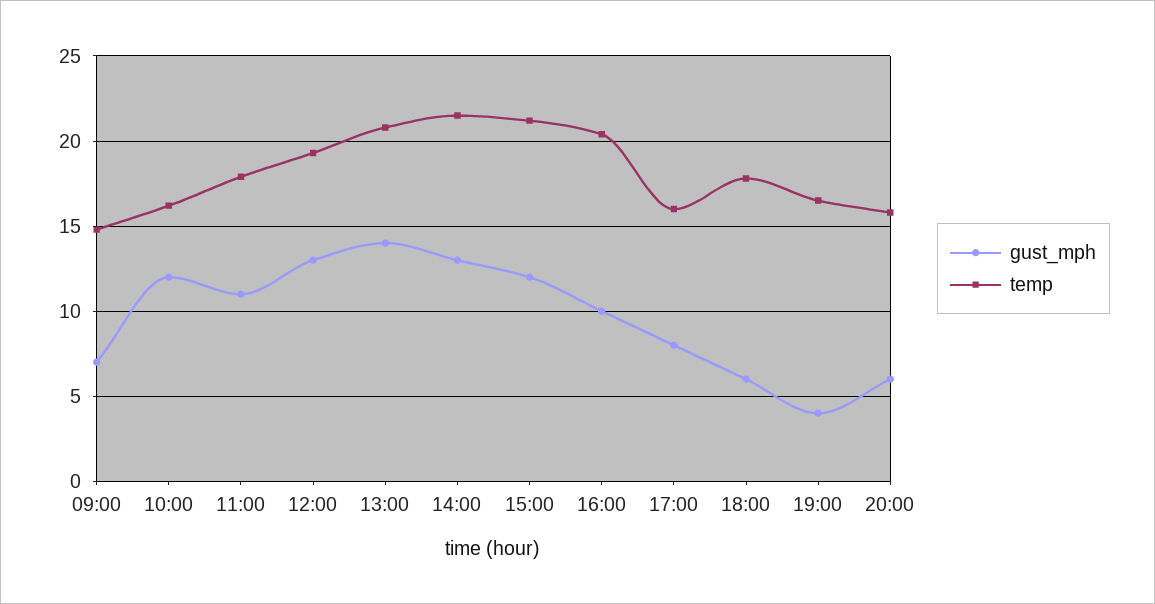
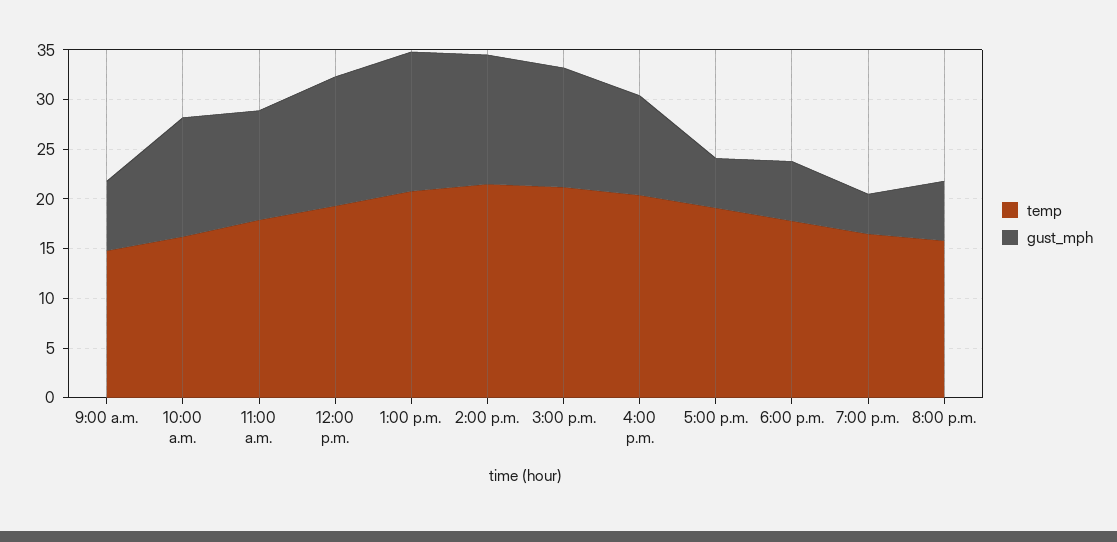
  {
    "gust_mph": {
      "09:00": 7,
      "10:00": 12,
      "11:00": 11,
      "12:00": 13,
      "13:00": 14,
      "14:00": 13,
      "15:00": 12,
      "16:00": 10,
-     "17:00": 8,
+     "17:00": 5,
      "18:00": 6,
      "19:00": 4,
      "20:00": 6
    },
    "temp": {
      "09:00": 15,
      "10:00": 16,
      "11:00": 18,
      "12:00": 19.5,
      "13:00": 21,
      "14:00": 21.5,
      "15:00": 21,
      "16:00": 20.5,
-     "17:00": 16,
+     "17:00": 19,
      "18:00": 18,
      "19:00": 16.5,
      "20:00": 16
    }
  }

